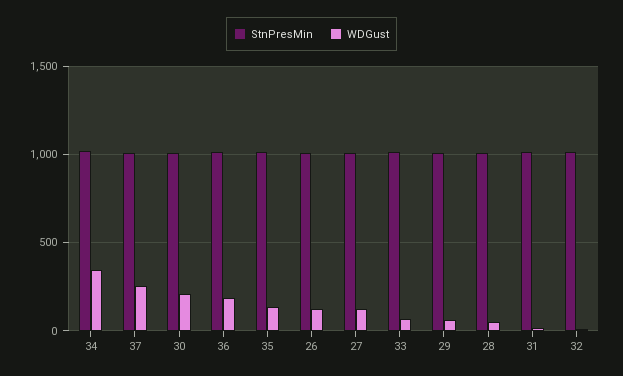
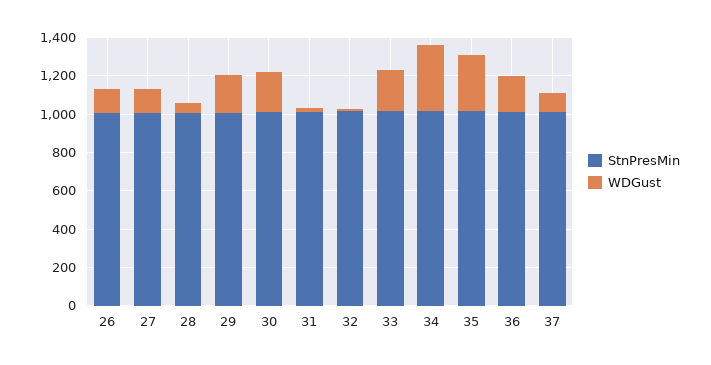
  {
    "StnPresMin": {
      "34": 1000,
      "37": 1000,
      "30": 1000,
      "36": 1000,
      "35": 1000,
      "26": 1000,
      "27": 1000,
      "33": 1000,
      "29": 1000,
      "28": 1000,
      "31": 1000,
      "32": 1000
    },
    "WDGust": {
      "34": 350,
-     "37": 250,
+     "37": 100,
      "30": 200,
      "36": 200,
-     "35": 150,
+     "35": 300,
      "26": 100,
      "27": 100,
-     "33": 50,
+     "33": 200,
-     "29": 50,
+     "29": 200,
      "28": 50,
      "31": 0,
      "32": 0
    }
  }

